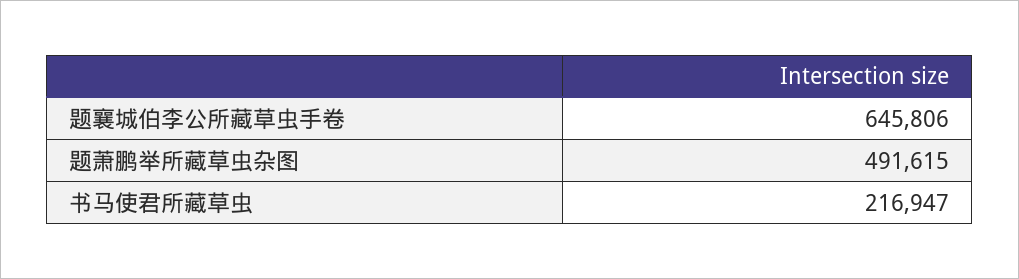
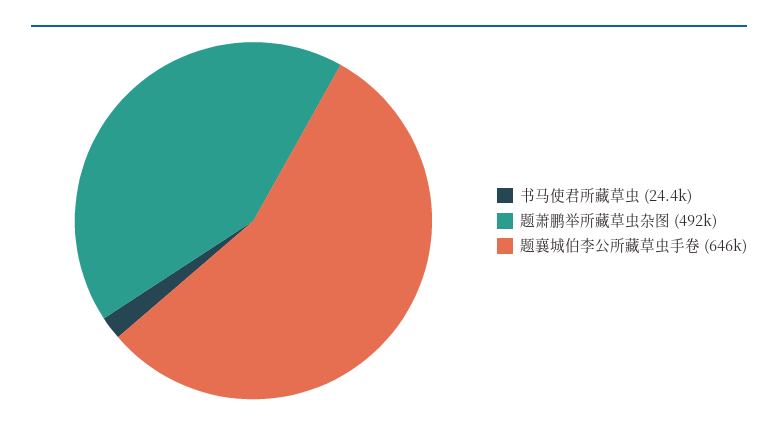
  {
    "题襄城伯李公所藏草虫手卷": 645806,
    "题萧鹏举所藏草虫杂图": 491615,
-   "书马使君所藏草虫": 216947
+   "书马使君所藏草虫": 24400
  }

